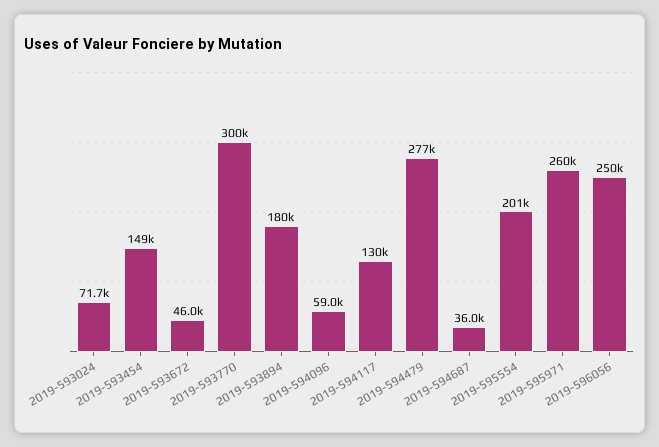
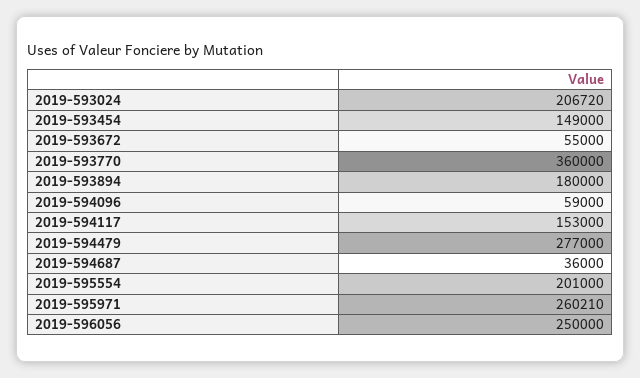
  {
-   "2019-593024": 71700,
+   "2019-593024": 206720,
    "2019-593454": 149000,
-   "2019-593672": 46000,
+   "2019-593672": 55000,
-   "2019-593770": 300000,
+   "2019-593770": 360000,
    "2019-593894": 180000,
    "2019-594096": 59000,
-   "2019-594117": 130000,
+   "2019-594117": 153000,
    "2019-594479": 277000,
    "2019-594687": 36000,
    "2019-595554": 201000,
    "2019-595971": 260210,
    "2019-596056": 250000
  }

